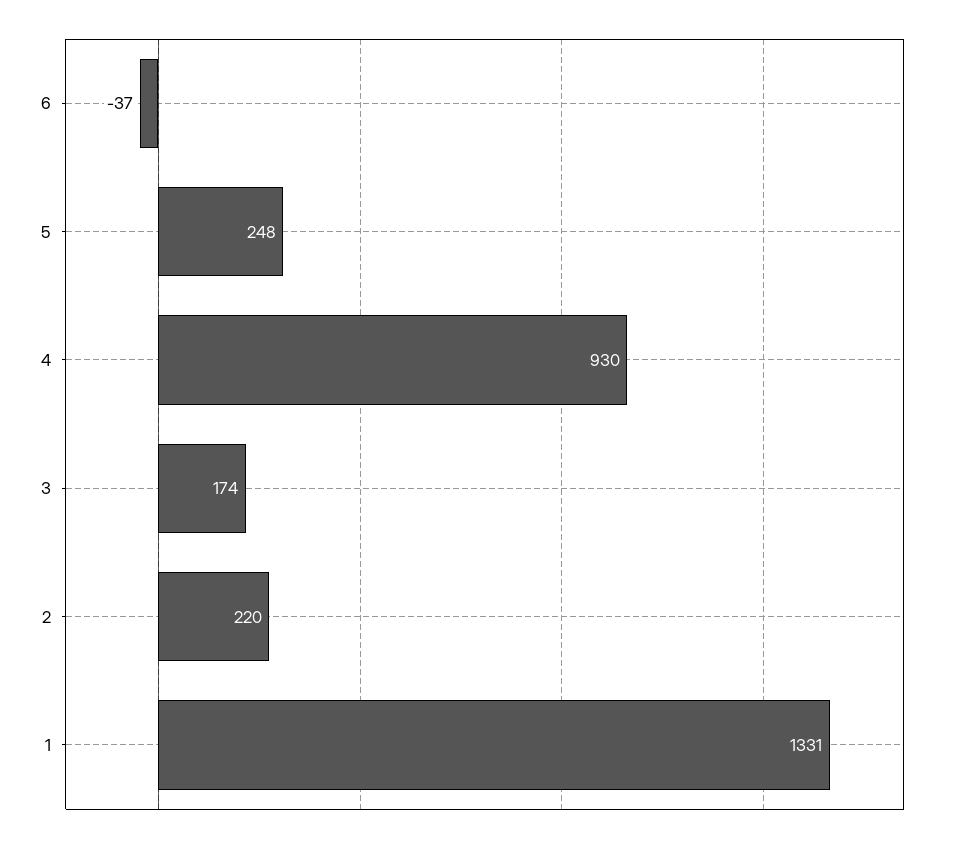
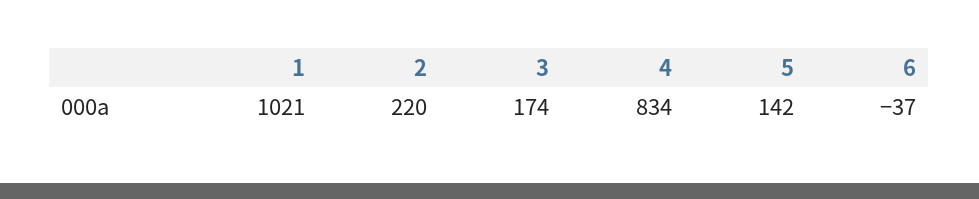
  {
    "6": -37,
-   "5": 248,
+   "5": 142,
-   "4": 930,
+   "4": 834,
    "3": 174,
    "2": 220,
-   "1": 1331
+   "1": 1021
  }

